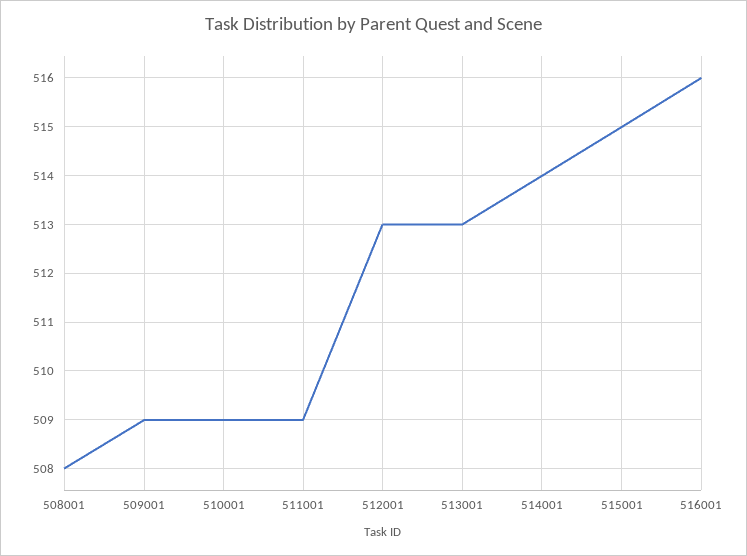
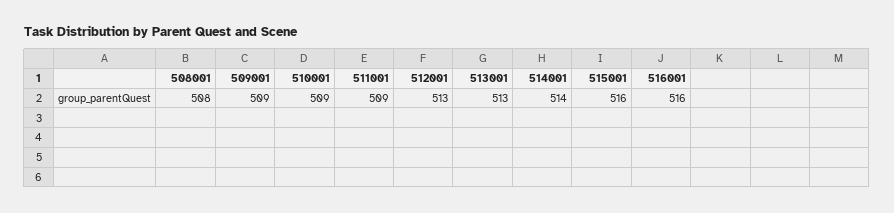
  {
    "508001": 508,
    "509001": 509,
    "510001": 509,
    "511001": 509,
    "512001": 513,
    "513001": 513,
    "514001": 514,
-   "515001": 515,
+   "515001": 516,
    "516001": 516
  }

